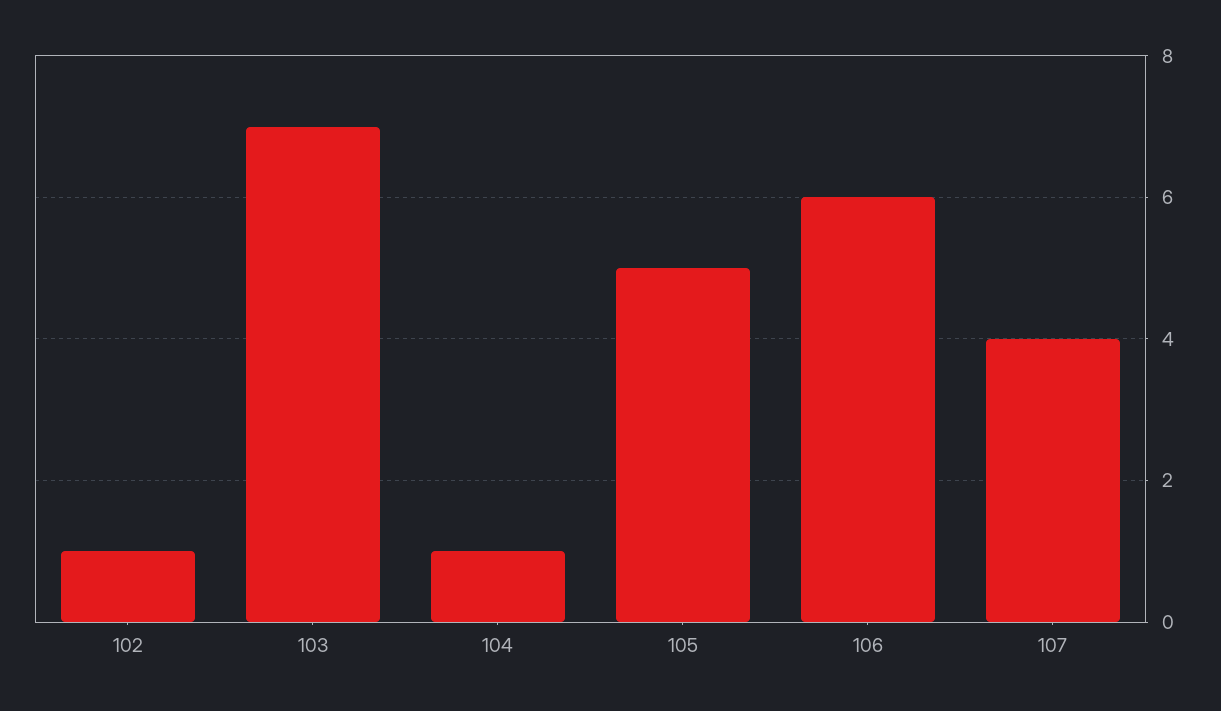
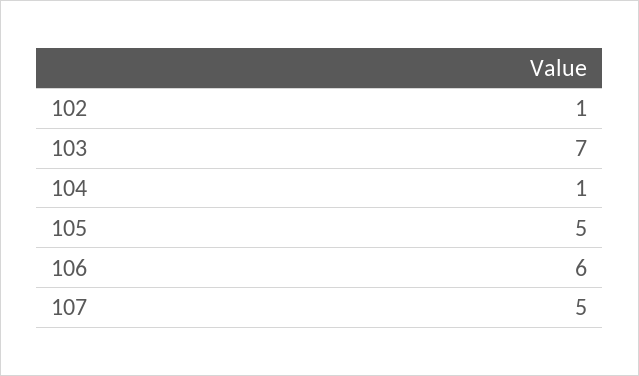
  {
    "102": 1,
    "103": 7,
    "104": 1,
    "105": 5,
    "106": 6,
-   "107": 4
+   "107": 5
  }

